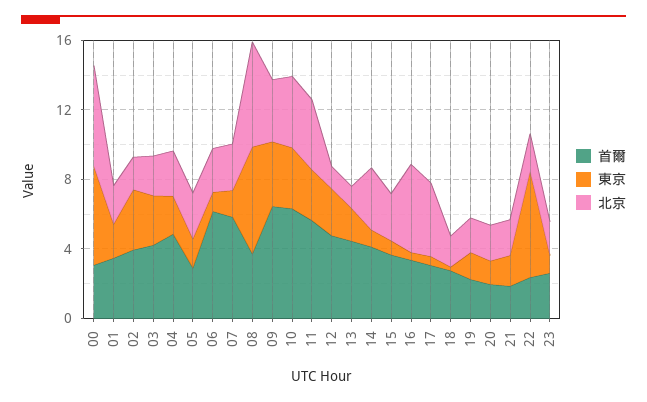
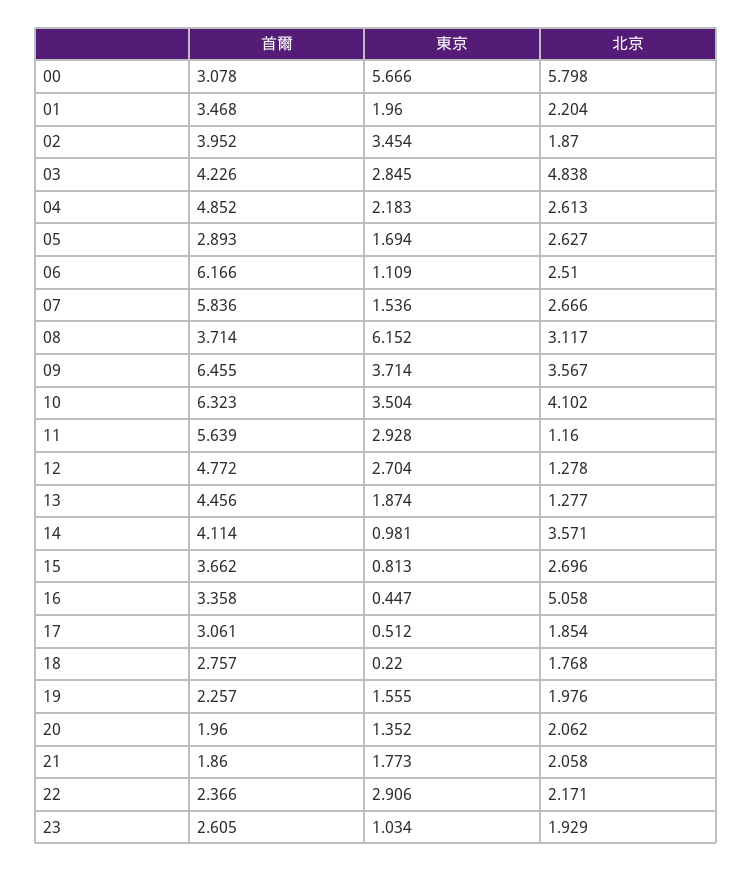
  {
    "首爾": {
      "00": 3.078,
      "01": 3.468,
      "02": 3.952,
      "03": 4.226,
      "04": 4.852,
      "05": 2.893,
      "06": 6.166,
      "07": 5.836,
      "08": 3.714,
      "09": 6.455,
      "10": 6.323,
      "11": 5.639,
      "12": 4.772,
      "13": 4.456,
      "14": 4.114,
      "15": 3.662,
      "16": 3.358,
      "17": 3.061,
      "18": 2.757,
      "19": 2.257,
      "20": 1.96,
      "21": 1.86,
      "22": 2.366,
      "23": 2.605
    },
    "東京": {
      "00": 5.666,
      "01": 1.96,
      "02": 3.454,
      "03": 2.845,
      "04": 2.183,
      "05": 1.694,
      "06": 1.109,
      "07": 1.536,
      "08": 6.152,
      "09": 3.714,
      "10": 3.504,
      "11": 2.928,
      "12": 2.704,
      "13": 1.874,
      "14": 0.981,
      "15": 0.813,
      "16": 0.447,
      "17": 0.512,
      "18": 0.22,
      "19": 1.555,
      "20": 1.352,
      "21": 1.773,
-     "22": 6,
+     "22": 2.906,
      "23": 1.034
    },
    "北京": {
      "00": 5.798,
      "01": 2.204,
      "02": 1.87,
-     "03": 2,
+     "03": 4.838,
      "04": 2.613,
      "05": 2.627,
      "06": 2.51,
      "07": 2.666,
-     "08": 6,
+     "08": 3.117,
      "09": 3.567,
      "10": 4.102,
-     "11": 4,
+     "11": 1.16,
      "12": 1.278,
      "13": 1.277,
      "14": 3.571,
      "15": 2.696,
      "16": 5.058,
-     "17": 4,
+     "17": 1.854,
      "18": 1.768,
      "19": 1.976,
      "20": 2.062,
      "21": 2.058,
      "22": 2.171,
      "23": 1.929
    }
  }

